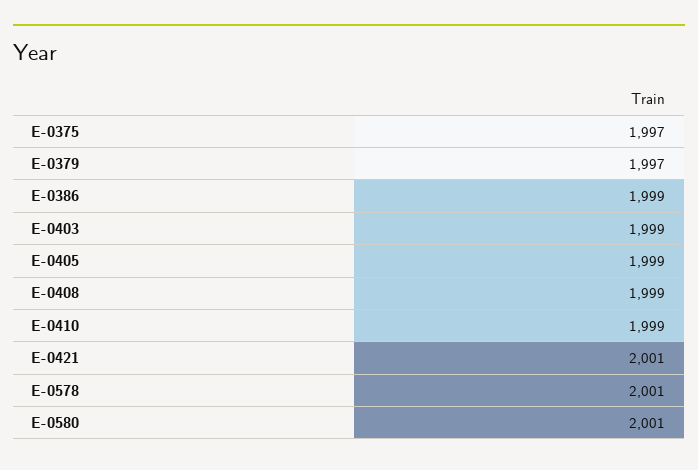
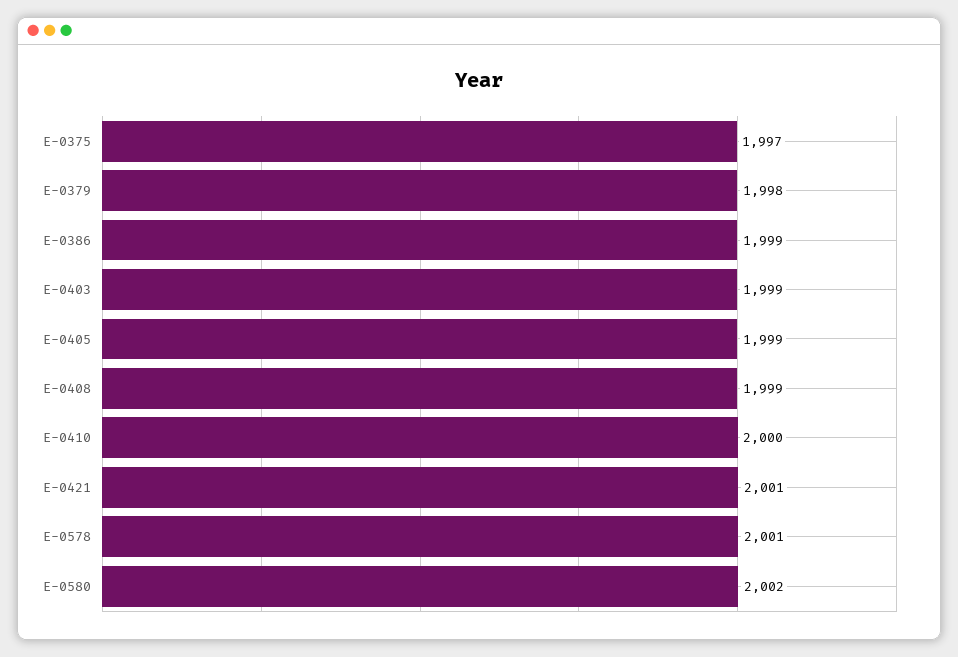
  {
    "E-0375": 1997,
-   "E-0379": 1997,
+   "E-0379": 1998,
    "E-0386": 1999,
    "E-0403": 1999,
    "E-0405": 1999,
    "E-0408": 1999,
-   "E-0410": 1999,
+   "E-0410": 2000,
    "E-0421": 2001,
    "E-0578": 2001,
-   "E-0580": 2001
+   "E-0580": 2002
  }

